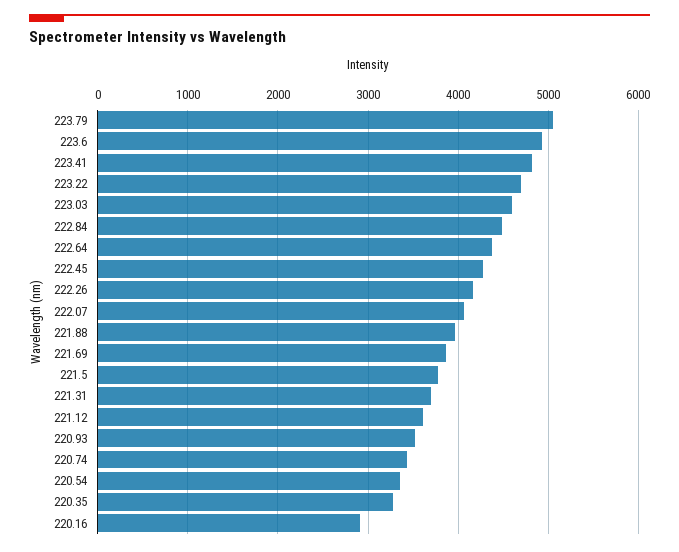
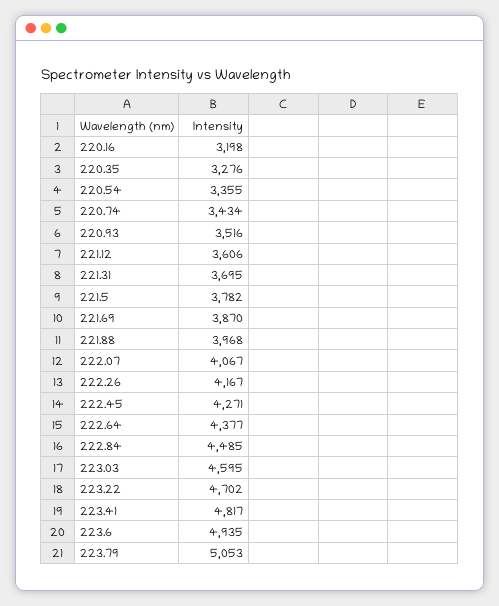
  {
    "223.79": 5053,
    "223.6": 4935,
    "223.41": 4817,
    "223.22": 4702,
    "223.03": 4595,
    "222.84": 4485,
    "222.64": 4377,
    "222.45": 4271,
    "222.26": 4167,
    "222.07": 4067,
    "221.88": 3968,
    "221.69": 3870,
    "221.5": 3782,
    "221.31": 3695,
    "221.12": 3606,
    "220.93": 3516,
    "220.74": 3434,
    "220.54": 3355,
    "220.35": 3276,
-   "220.16": 2900
+   "220.16": 3198
  }

